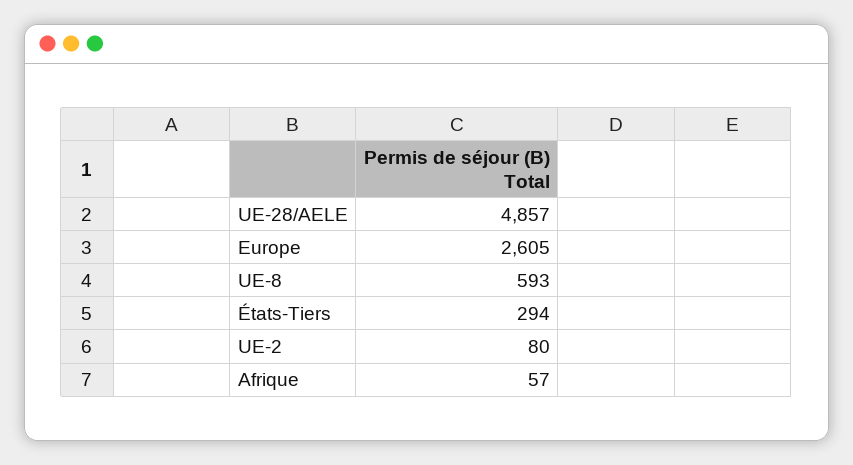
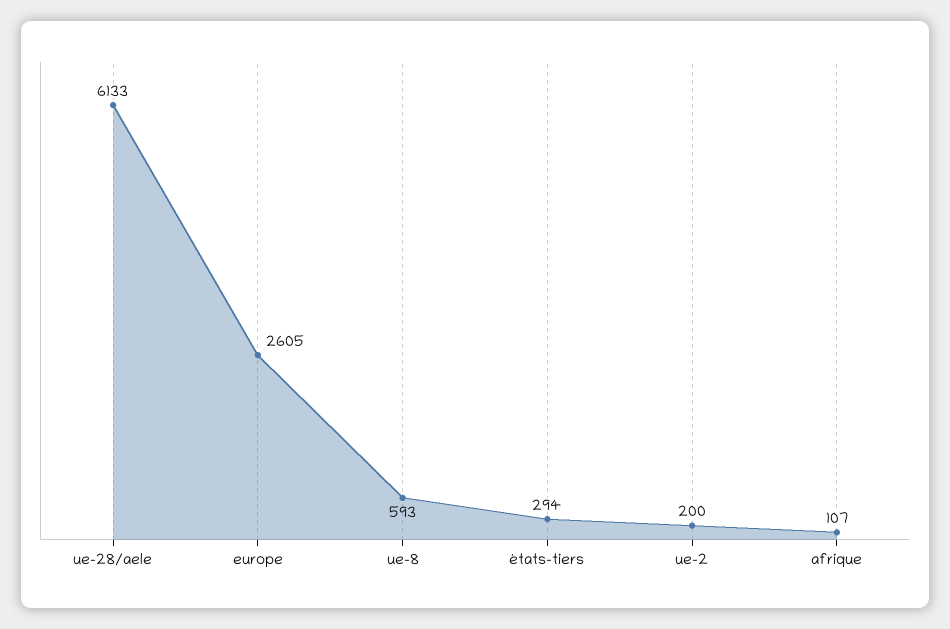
  {
-   "UE-28/AELE": 4857,
+   "UE-28/AELE": 6133,
    "Europe": 2605,
    "UE-8": 593,
    "États-Tiers": 294,
-   "UE-2": 80,
+   "UE-2": 200,
-   "Afrique": 57
+   "Afrique": 107
  }

